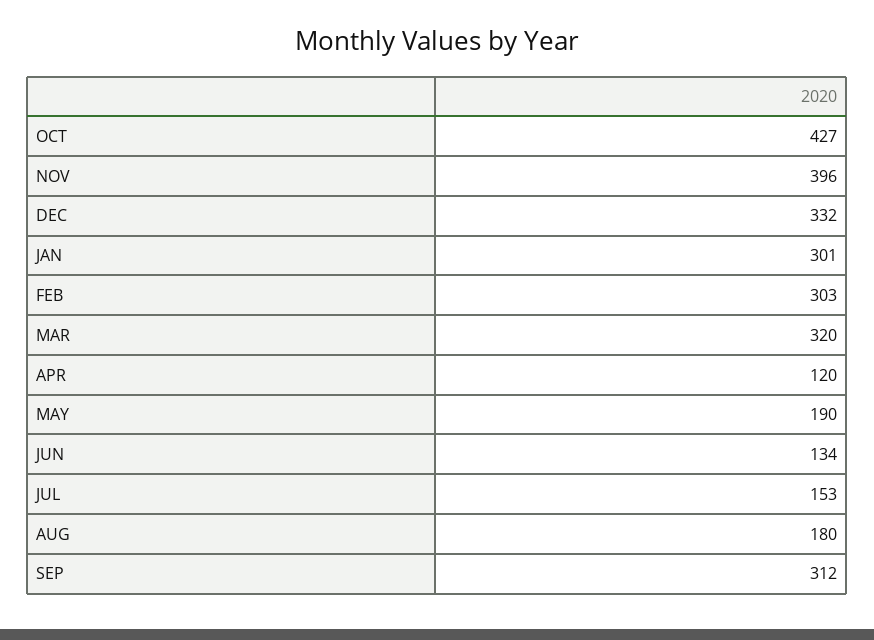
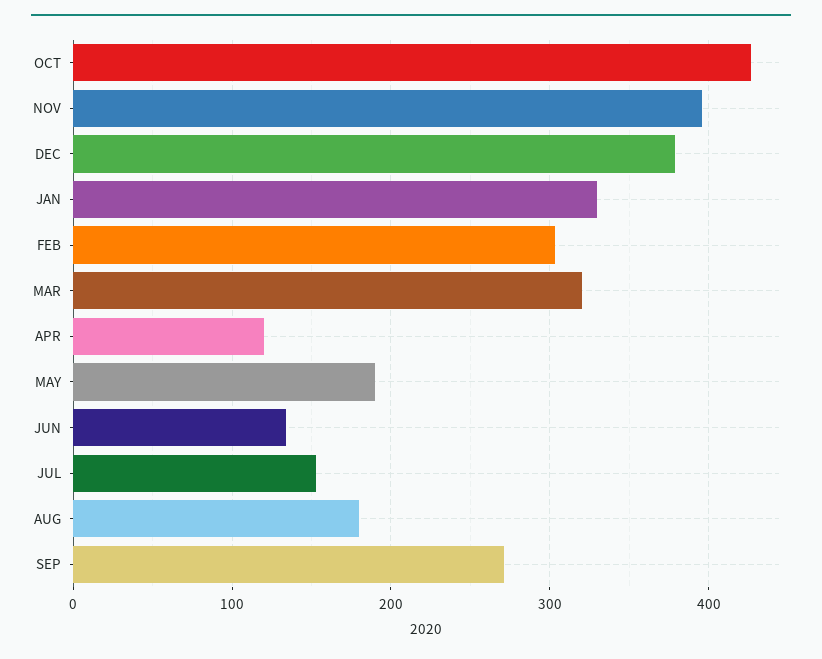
  {
    "OCT": 427,
    "NOV": 396,
-   "DEC": 332,
+   "DEC": 380,
-   "JAN": 301,
+   "JAN": 330,
    "FEB": 303,
    "MAR": 320,
    "APR": 120,
    "MAY": 190,
    "JUN": 134,
    "JUL": 153,
    "AUG": 180,
-   "SEP": 312
+   "SEP": 270
  }

